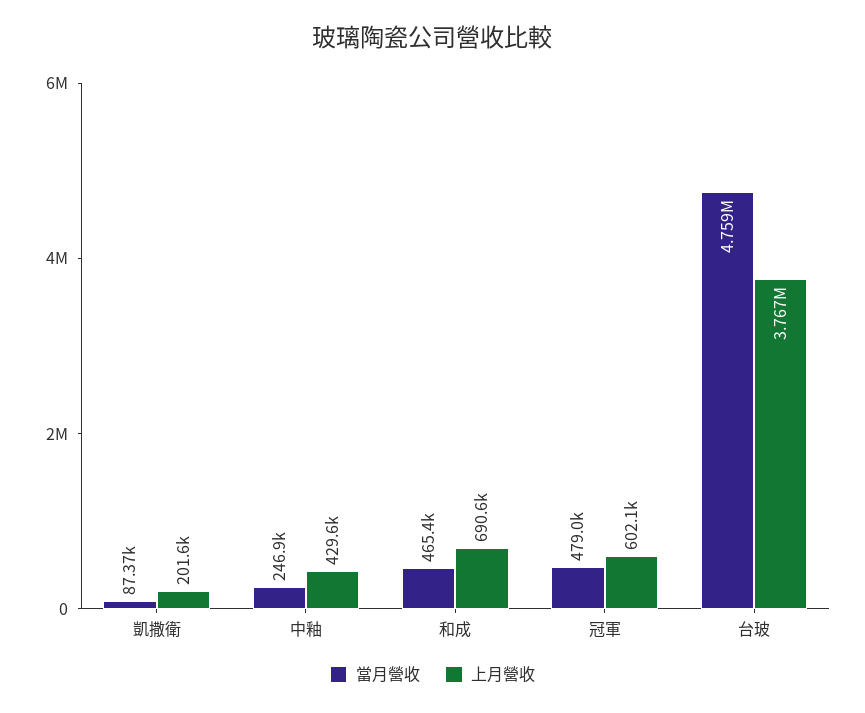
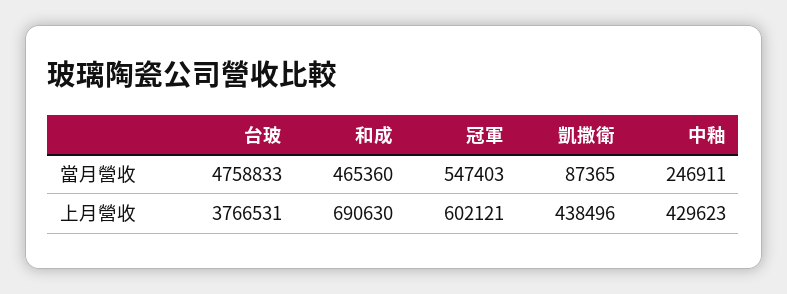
  {
    "當月營收": {
      "凱撒衛": 87365,
      "中釉": 246911,
      "和成": 465360,
-     "冠軍": 479000,
+     "冠軍": 547403,
      "台玻": 4758833
    },
    "上月營收": {
-     "凱撒衛": 201600,
+     "凱撒衛": 438496,
      "中釉": 429623,
      "和成": 690630,
      "冠軍": 602121,
      "台玻": 3766531
    }
  }

